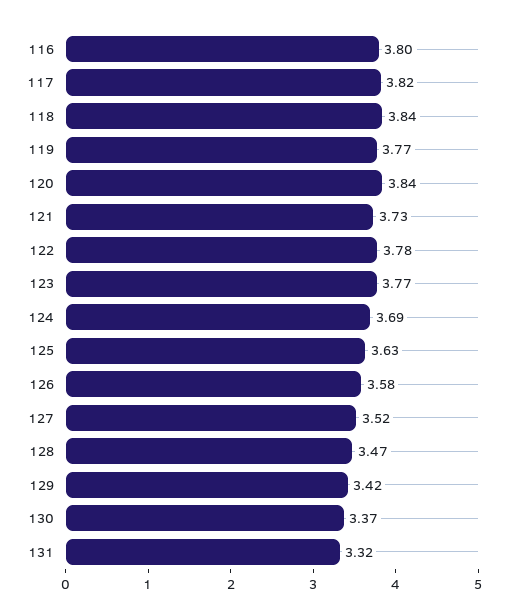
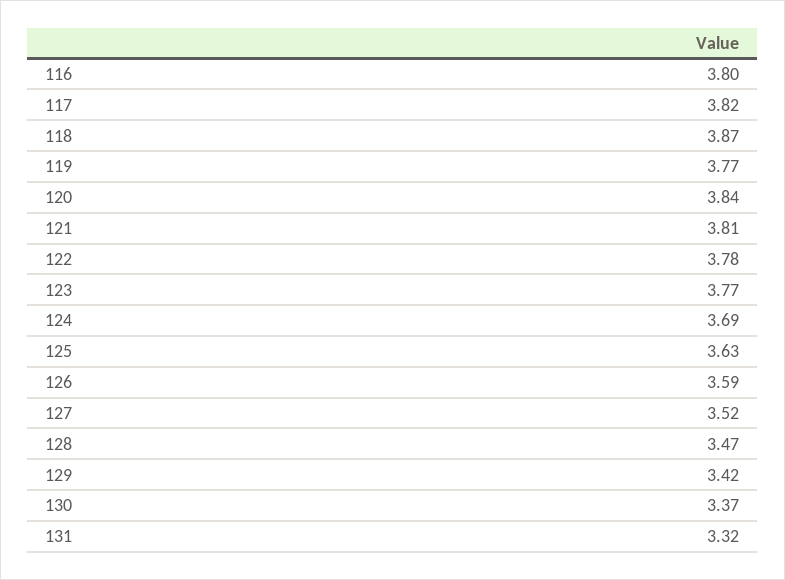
  {
    "116": 3.8,
    "117": 3.82,
-   "118": 3.84,
+   "118": 3.87,
    "119": 3.77,
    "120": 3.84,
-   "121": 3.73,
+   "121": 3.81,
    "122": 3.78,
    "123": 3.77,
    "124": 3.69,
    "125": 3.63,
-   "126": 3.58,
+   "126": 3.59,
    "127": 3.52,
    "128": 3.47,
    "129": 3.42,
    "130": 3.37,
    "131": 3.32
  }

